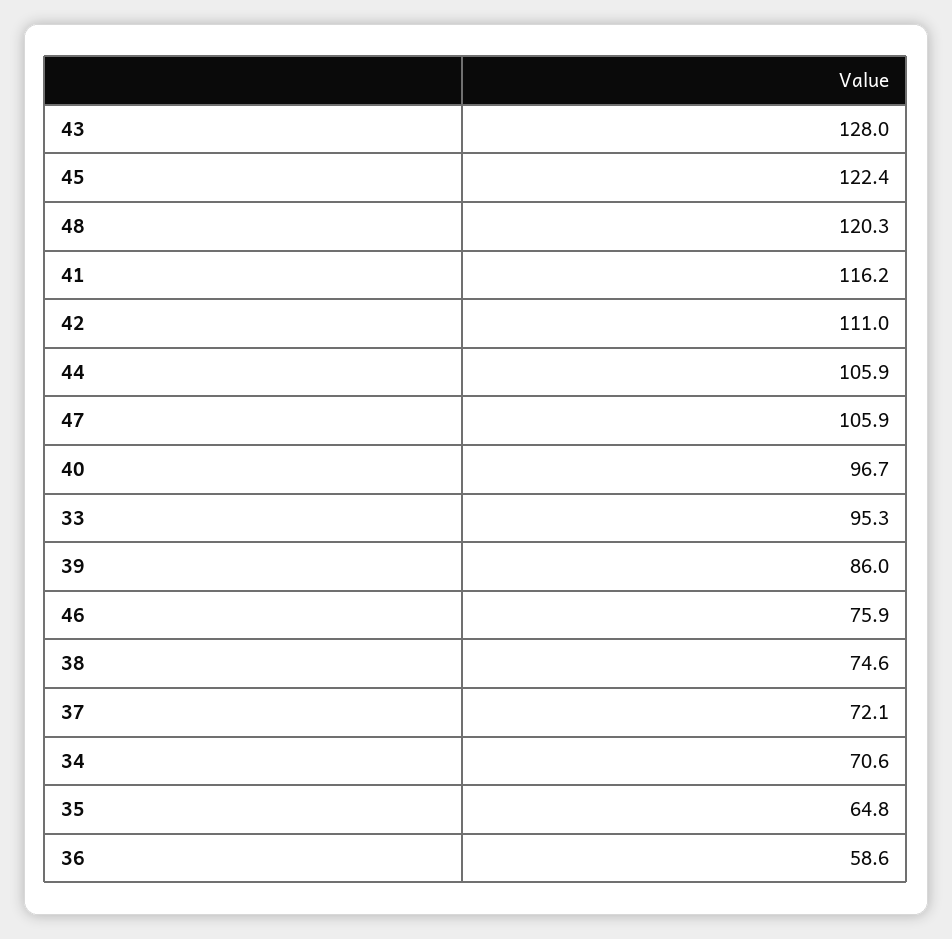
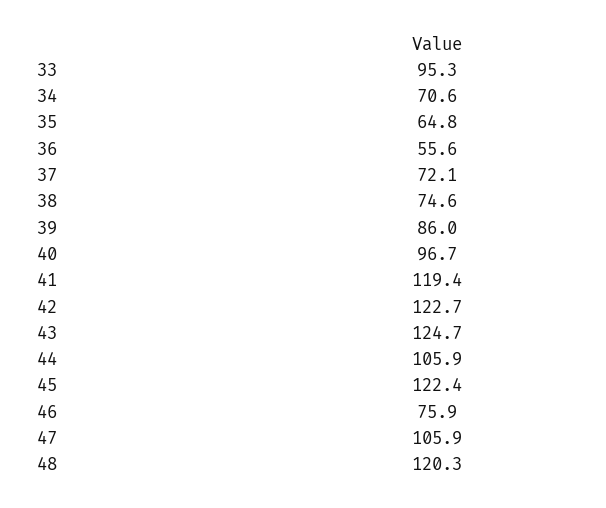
  {
-   "43": 128,
+   "43": 124.7,
    "45": 122.4,
    "48": 120.3,
-   "41": 116.2,
+   "41": 119.4,
-   "42": 111,
+   "42": 122.7,
    "44": 105.9,
    "47": 105.9,
    "40": 96.7,
    "33": 95.3,
    "39": 86,
    "46": 75.9,
    "38": 74.6,
    "37": 72.1,
    "34": 70.6,
    "35": 64.8,
-   "36": 58.6
+   "36": 55.6
  }

